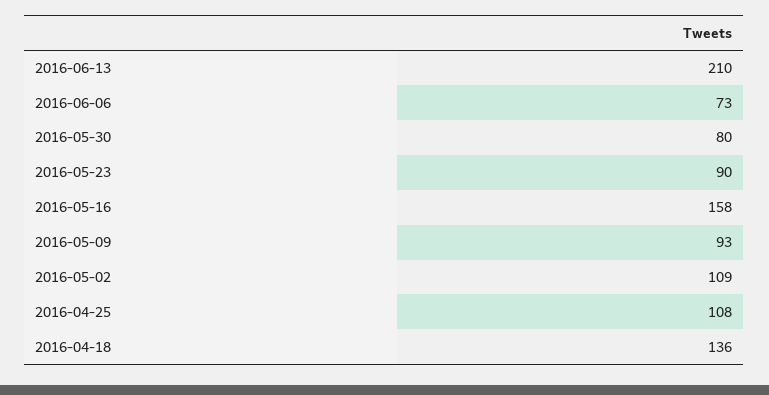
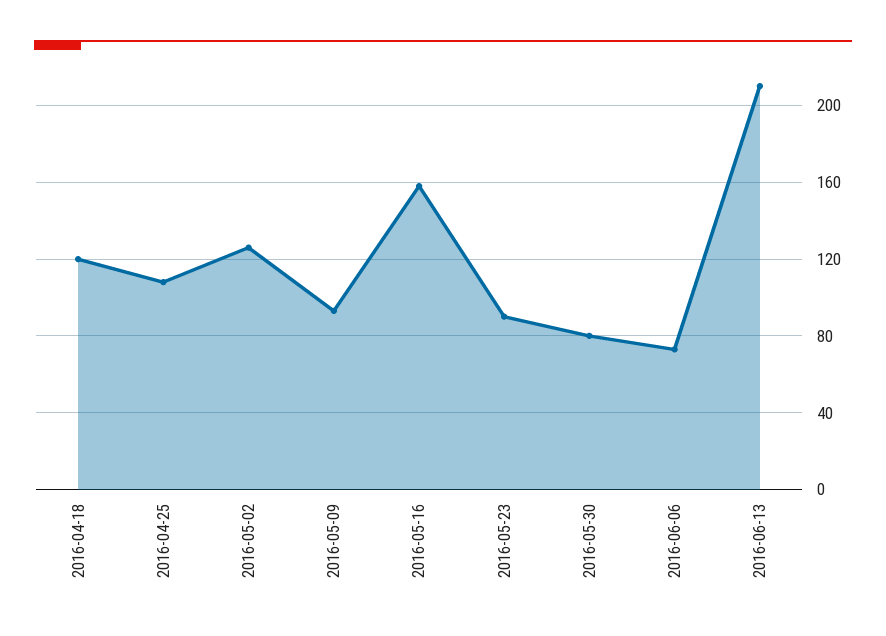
  {
    "2016-06-13": 210,
    "2016-06-06": 73,
    "2016-05-30": 80,
    "2016-05-23": 90,
    "2016-05-16": 158,
    "2016-05-09": 93,
-   "2016-05-02": 109,
+   "2016-05-02": 125,
    "2016-04-25": 108,
-   "2016-04-18": 136
+   "2016-04-18": 120
  }

